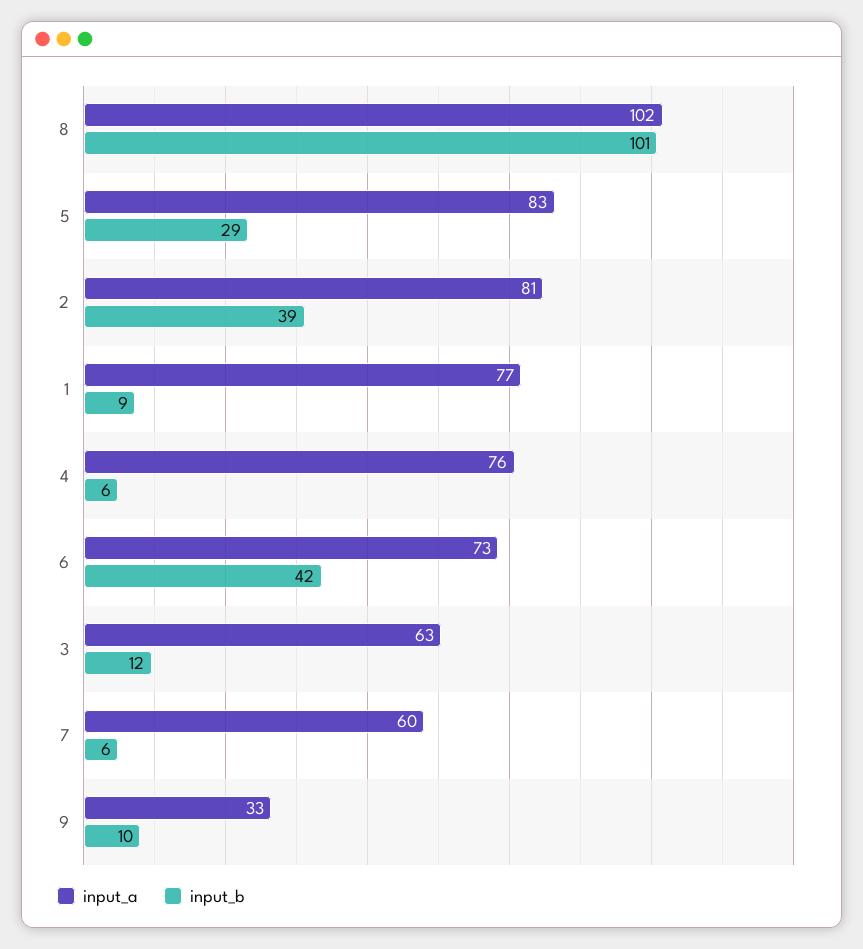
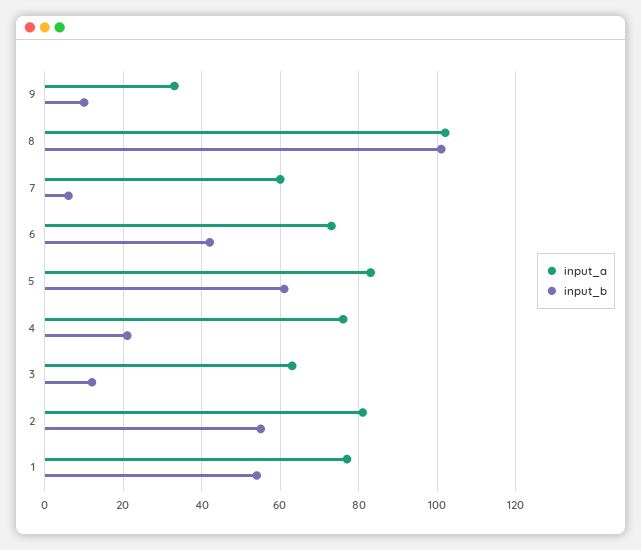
  {
    "input_a": {
      "8": 102,
      "5": 83,
      "2": 81,
      "1": 77,
      "4": 76,
      "6": 73,
      "3": 63,
      "7": 60,
      "9": 33
    },
    "input_b": {
      "8": 101,
-     "5": 29,
+     "5": 60,
-     "2": 39,
+     "2": 55,
-     "1": 9,
+     "1": 55,
-     "4": 6,
+     "4": 20,
      "6": 42,
      "3": 12,
      "7": 6,
      "9": 10
    }
  }

